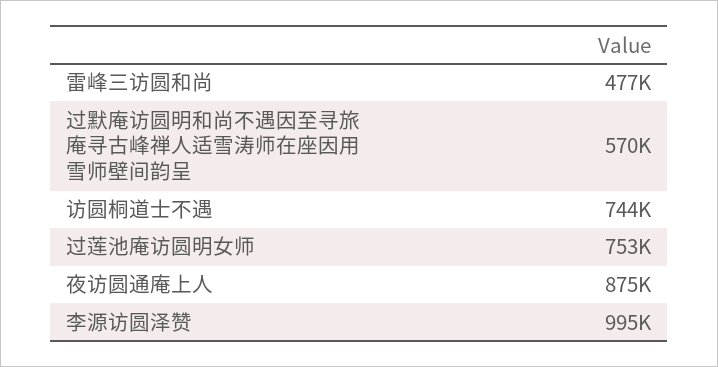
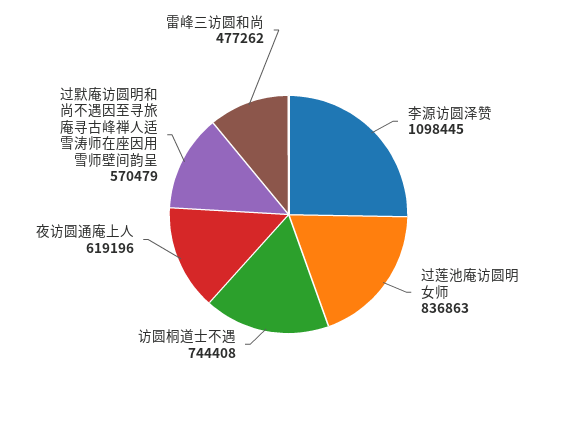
  {
    "雷峰三访圆和尚": 477262,
    "过默庵访圆明和尚不遇因至寻旅庵寻古峰禅人适雪涛师在座因用雪师壁间韵呈": 570479,
    "访圆桐道士不遇": 744408,
-   "过莲池庵访圆明女师": 753000,
+   "过莲池庵访圆明女师": 836863,
-   "夜访圆通庵上人": 875000,
+   "夜访圆通庵上人": 619196,
-   "李源访圆泽赞": 995000
+   "李源访圆泽赞": 1098445
  }

